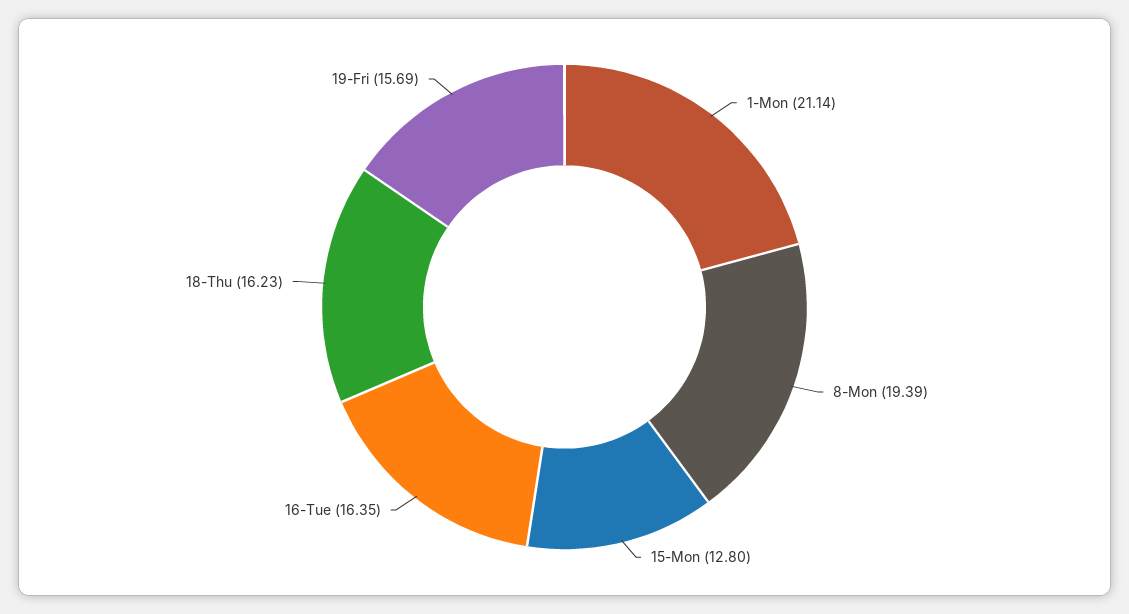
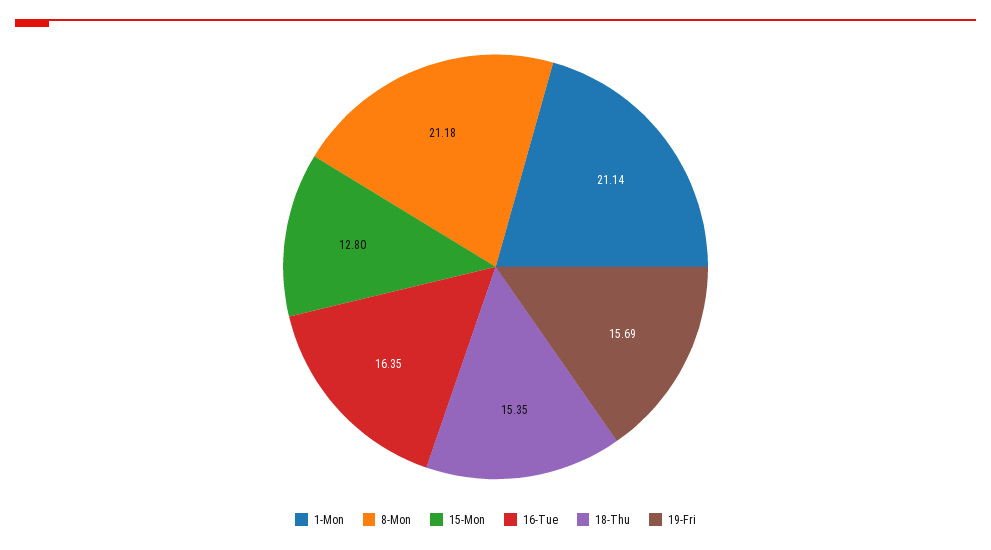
  {
    "1-Mon": 21.14,
-   "8-Mon": 19.39,
+   "8-Mon": 21.18,
    "15-Mon": 12.8,
    "16-Tue": 16.35,
-   "18-Thu": 16.23,
+   "18-Thu": 15.35,
    "19-Fri": 15.69
  }

